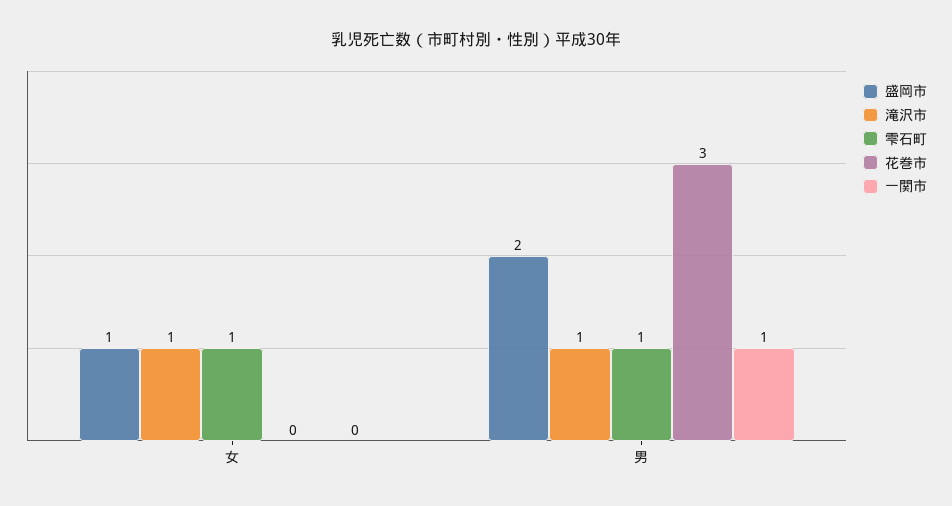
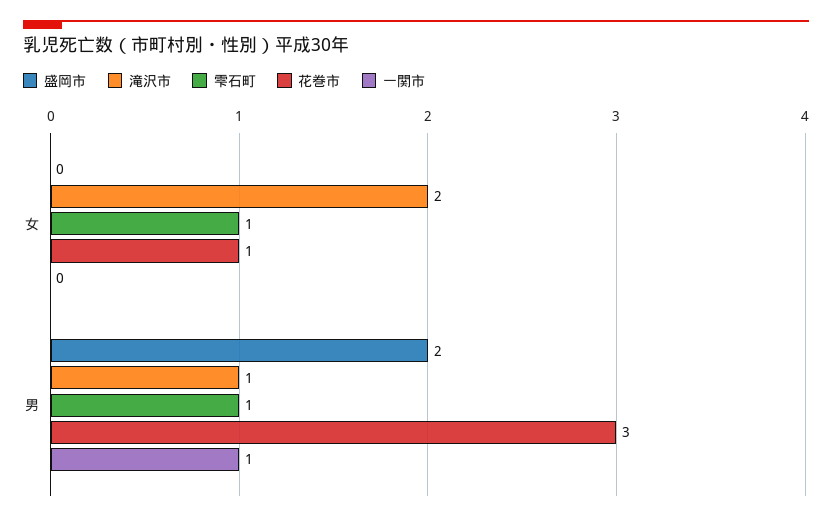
  {
    "盛岡市": {
-     "女": 1,
+     "女": 0,
      "男": 2
    },
    "滝沢市": {
-     "女": 1,
+     "女": 2,
      "男": 1
    },
    "雫石町": {
      "女": 1,
      "男": 1
    },
    "花巻市": {
-     "女": 0,
+     "女": 1,
      "男": 3
    },
    "一関市": {
      "女": 0,
      "男": 1
    }
  }

